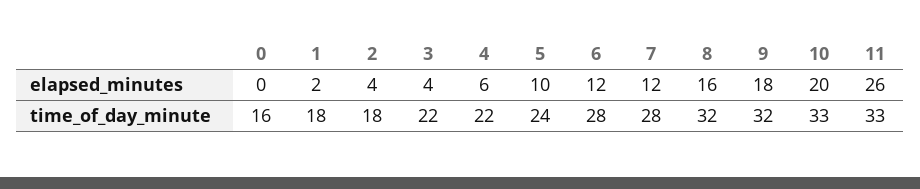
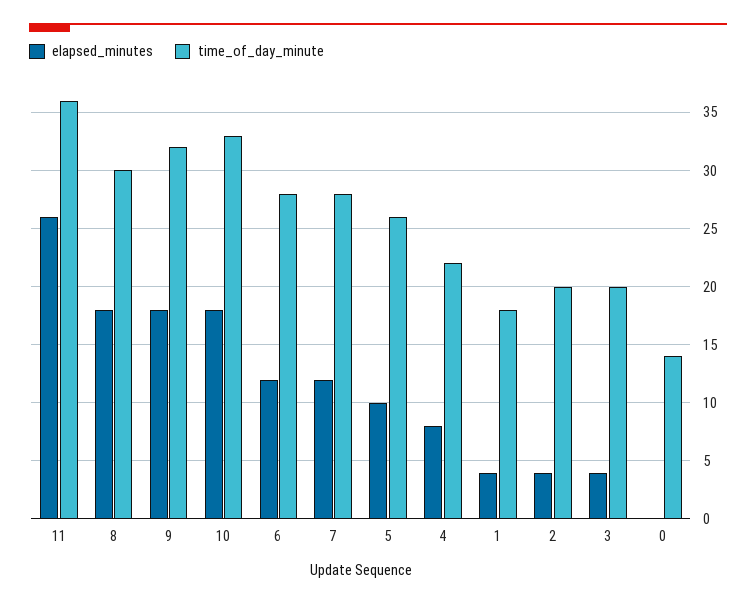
  {
    "elapsed_minutes": {
      "0": 0,
-     "1": 2,
+     "1": 4,
      "2": 4,
      "3": 4,
-     "4": 6,
+     "4": 8,
      "5": 10,
      "6": 12,
      "7": 12,
-     "8": 16,
+     "8": 18,
      "9": 18,
-     "10": 20,
+     "10": 18,
      "11": 26
    },
    "time_of_day_minute": {
-     "0": 16,
+     "0": 14,
      "1": 18,
-     "2": 18,
+     "2": 20,
-     "3": 22,
+     "3": 20,
      "4": 22,
-     "5": 24,
+     "5": 26,
      "6": 28,
      "7": 28,
-     "8": 32,
+     "8": 30,
      "9": 32,
      "10": 33,
-     "11": 33
+     "11": 36
    }
  }

